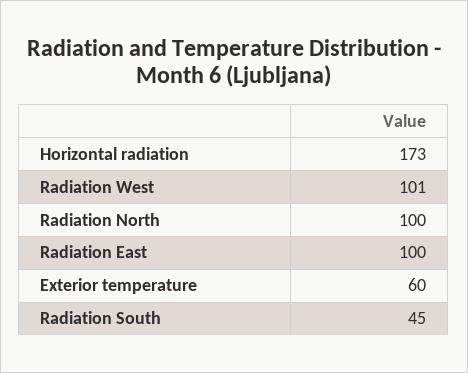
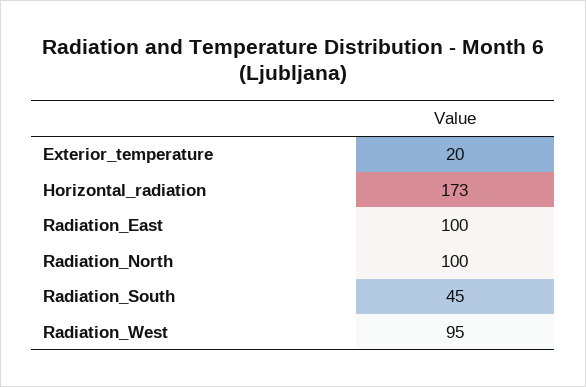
  {
    "Horizontal radiation": 173,
-   "Radiation West": 101,
+   "Radiation West": 95,
    "Radiation North": 100,
    "Radiation East": 100,
-   "Exterior temperature": 60,
+   "Exterior temperature": 20,
    "Radiation South": 45
  }

